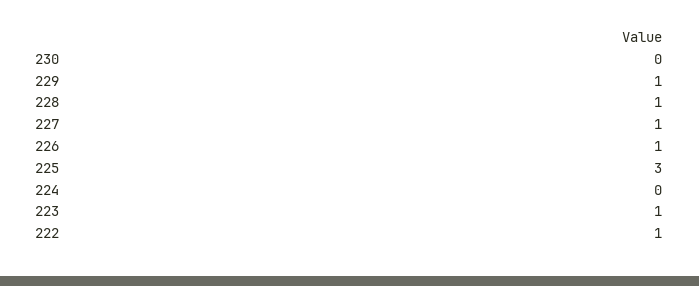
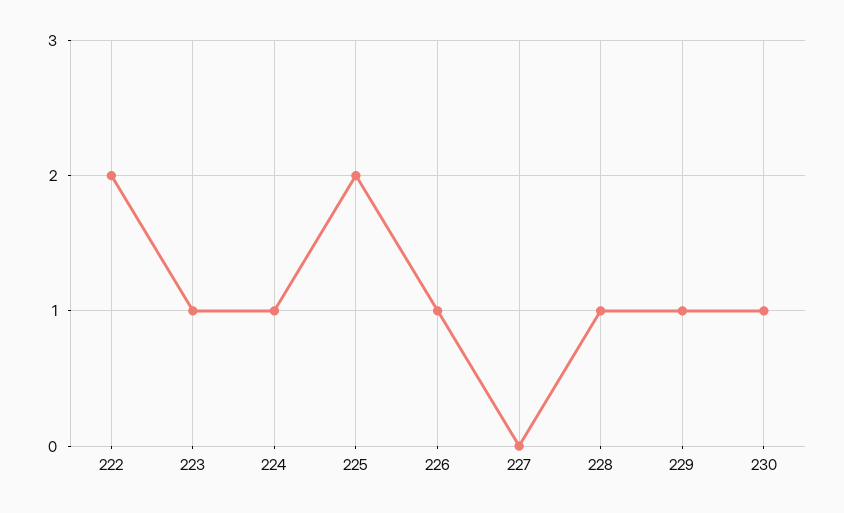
  {
-   "230": 0,
+   "230": 1,
    "229": 1,
    "228": 1,
-   "227": 1,
+   "227": 0,
    "226": 1,
-   "225": 3,
+   "225": 2,
-   "224": 0,
+   "224": 1,
    "223": 1,
-   "222": 1
+   "222": 2
  }

